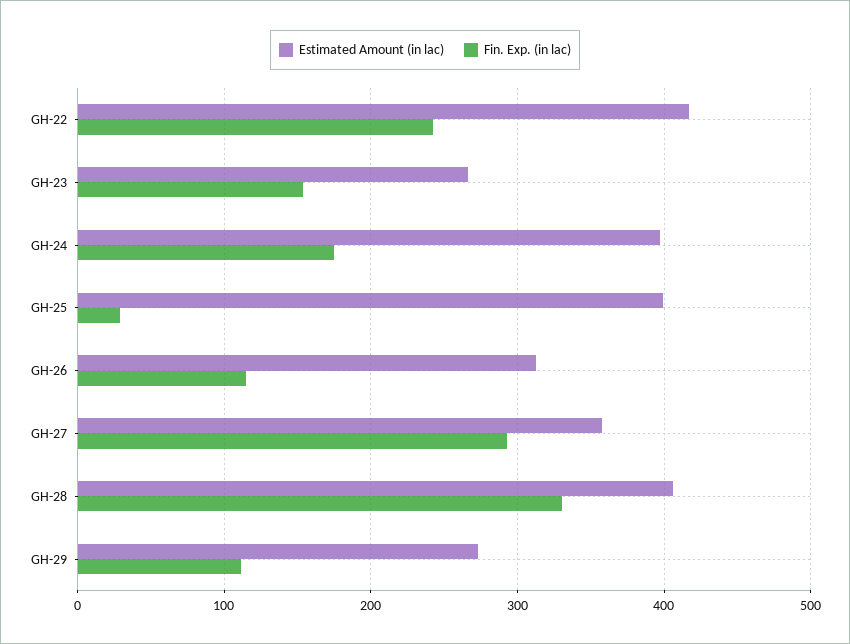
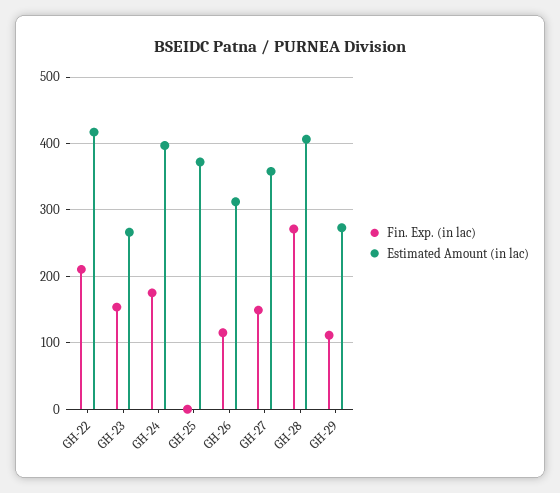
  {
    "Estimated Amount (in lac)": {
      "GH-22": 420,
      "GH-23": 270,
      "GH-24": 400,
-     "GH-25": 400,
+     "GH-25": 370,
      "GH-26": 310,
      "GH-27": 360,
      "GH-28": 410,
      "GH-29": 270
    },
    "Fin. Exp. (in lac)": {
-     "GH-22": 240,
+     "GH-22": 210,
      "GH-23": 150,
      "GH-24": 180,
-     "GH-25": 30,
+     "GH-25": 0,
      "GH-26": 120,
-     "GH-27": 290,
+     "GH-27": 150,
-     "GH-28": 330,
+     "GH-28": 270,
      "GH-29": 110
    }
  }

